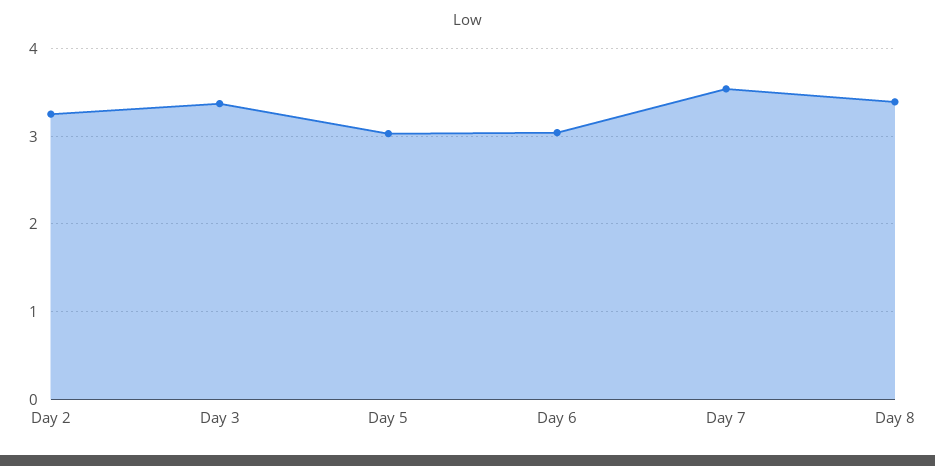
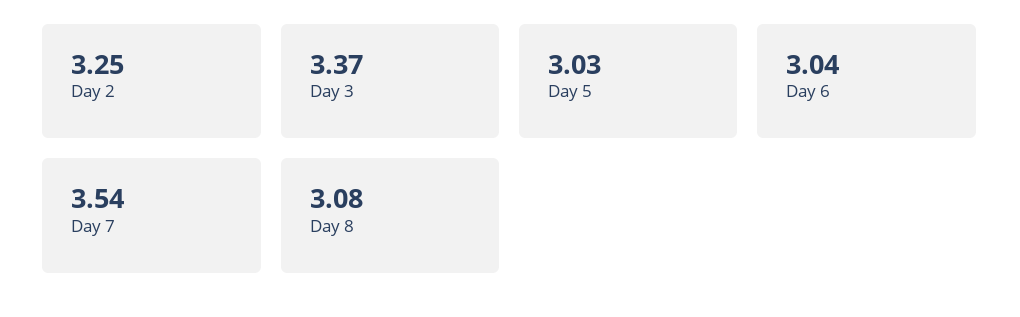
  {
    "Day 2": 3.25,
    "Day 3": 3.37,
    "Day 5": 3.03,
    "Day 6": 3.04,
    "Day 7": 3.54,
-   "Day 8": 3.4
+   "Day 8": 3.08
  }

